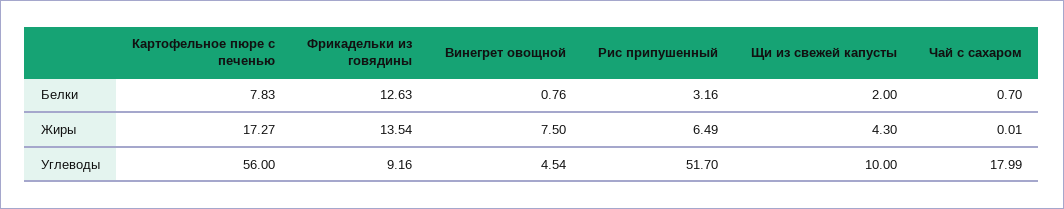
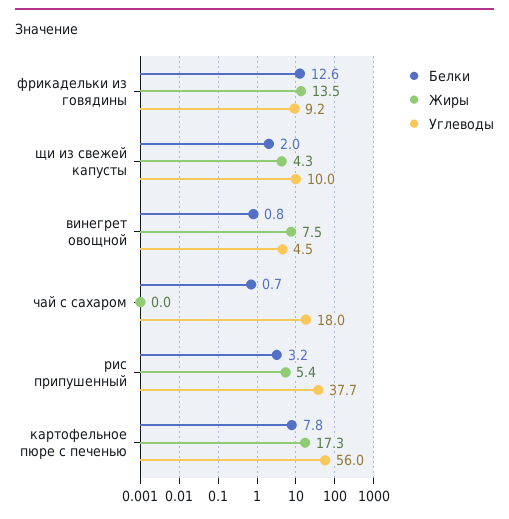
  {
    "Белки": {
      "Картофельное пюре с печенью": 7.83,
      "Фрикадельки из говядины": 12.63,
      "Винегрет овощной": 0.76,
      "Рис припушенный": 3.16,
      "Щи из свежей капусты": 2,
      "Чай с сахаром": 0.7
    },
    "Жиры": {
      "Картофельное пюре с печенью": 17.27,
      "Фрикадельки из говядины": 13.54,
      "Винегрет овощной": 7.5,
-     "Рис припушенный": 6.49,
+     "Рис припушенный": 5.4,
      "Щи из свежей капусты": 4.3,
      "Чай с сахаром": 0.01
    },
    "Углеводы": {
      "Картофельное пюре с печенью": 56,
      "Фрикадельки из говядины": 9.16,
      "Винегрет овощной": 4.54,
-     "Рис припушенный": 51.7,
+     "Рис припушенный": 37.7,
      "Щи из свежей капусты": 10,
      "Чай с сахаром": 17.99
    }
  }

